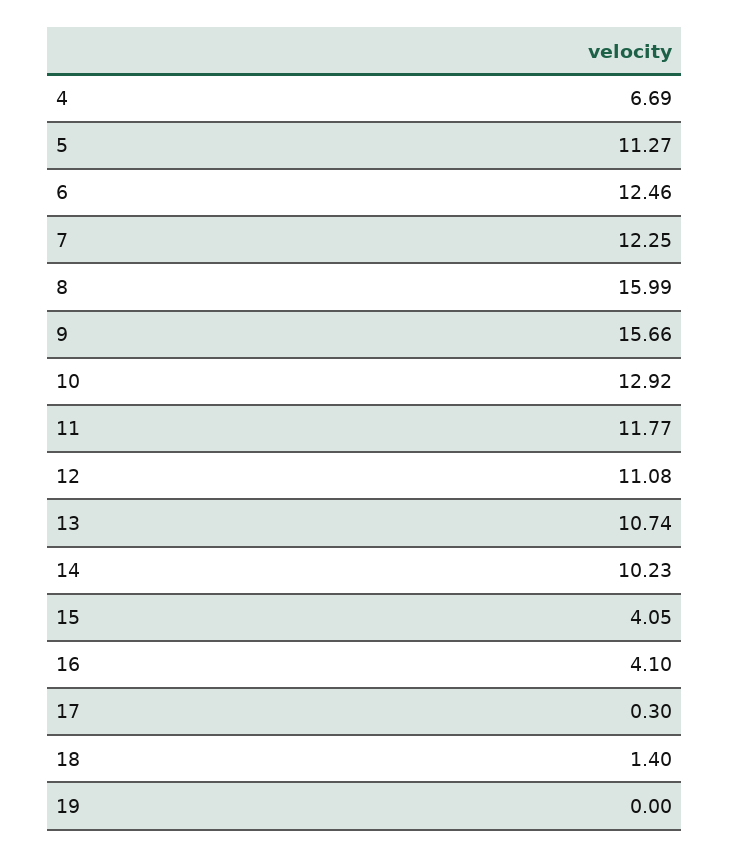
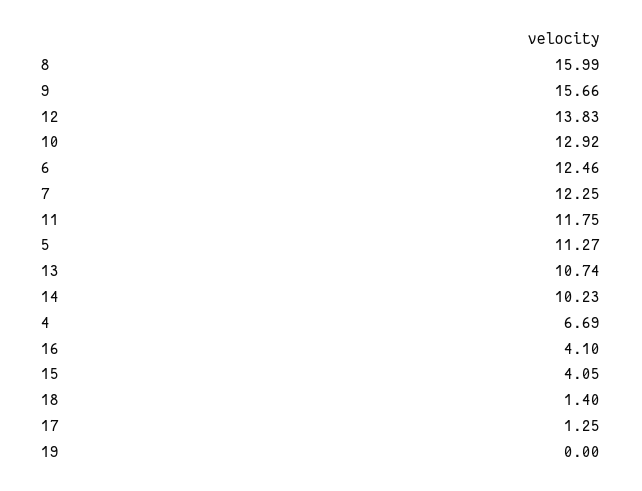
  {
    "4": 6.69,
    "5": 11.27,
    "6": 12.46,
    "7": 12.25,
    "8": 15.99,
    "9": 15.66,
    "10": 12.92,
-   "11": 11.77,
+   "11": 11.75,
-   "12": 11.08,
+   "12": 13.83,
    "13": 10.74,
    "14": 10.23,
    "15": 4.05,
    "16": 4.1,
-   "17": 0.3,
+   "17": 1.25,
    "18": 1.4,
    "19": 0
  }

